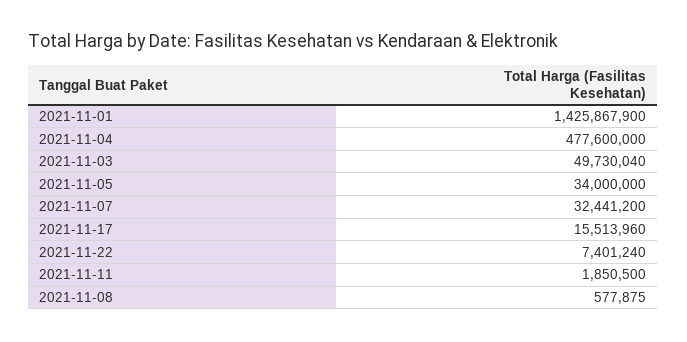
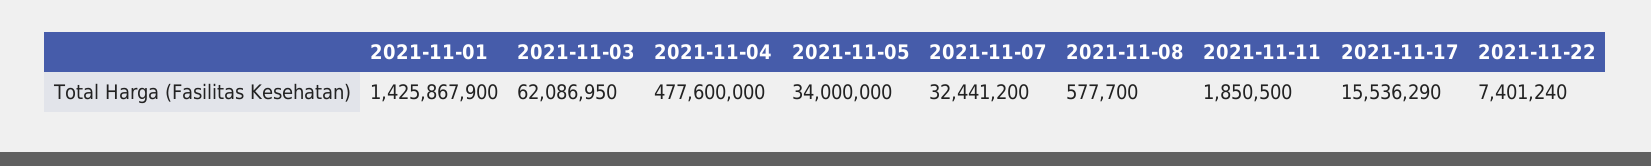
  {
    "2021-11-01": 1425867900,
    "2021-11-04": 477600000,
-   "2021-11-03": 49730040,
+   "2021-11-03": 62086950,
    "2021-11-05": 34000000,
    "2021-11-07": 32441200,
-   "2021-11-17": 15513960,
+   "2021-11-17": 15536290,
    "2021-11-22": 7401240,
    "2021-11-11": 1850500,
-   "2021-11-08": 577875
+   "2021-11-08": 577700
  }

